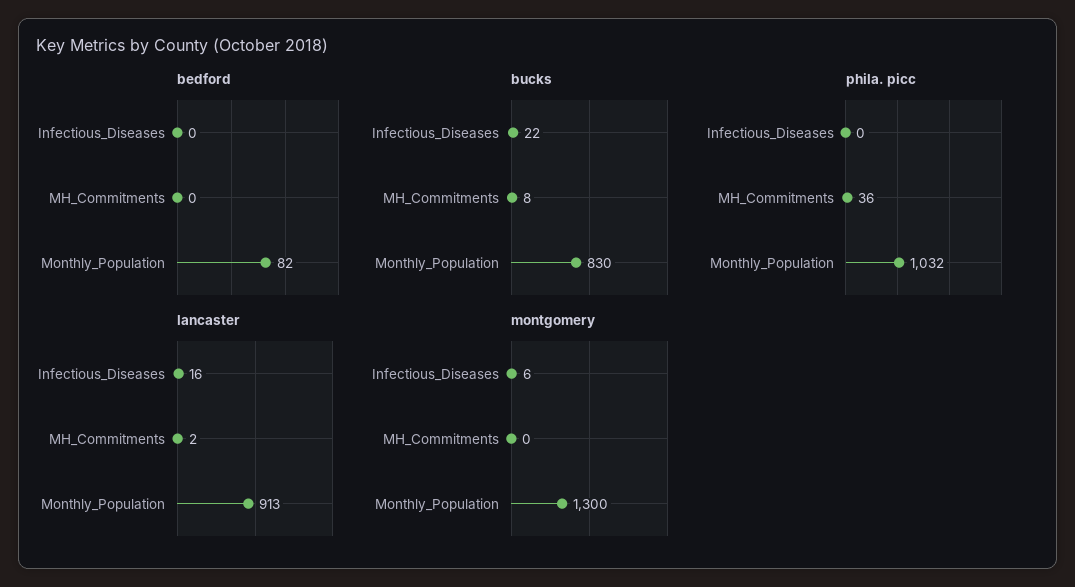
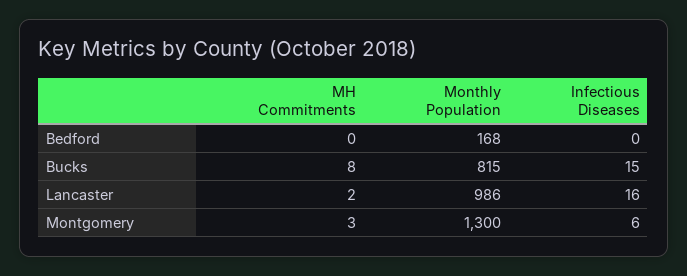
  {
    "bedford": {
      "Infectious_Diseases": 0,
      "MH_Commitments": 0,
-     "Monthly_Population": 82
+     "Monthly_Population": 168
    },
    "bucks": {
-     "Infectious_Diseases": 22,
+     "Infectious_Diseases": 15,
      "MH_Commitments": 8,
-     "Monthly_Population": 830
+     "Monthly_Population": 815
    },
-   "phila. picc": {
-     "Infectious_Diseases": 0,
-     "MH_Commitments": 36,
-     "Monthly_Population": 1032
-   },
    "lancaster": {
      "Infectious_Diseases": 16,
      "MH_Commitments": 2,
-     "Monthly_Population": 913
+     "Monthly_Population": 986
    },
    "montgomery": {
      "Infectious_Diseases": 6,
-     "MH_Commitments": 0,
+     "MH_Commitments": 3,
      "Monthly_Population": 1300
    }
  }

